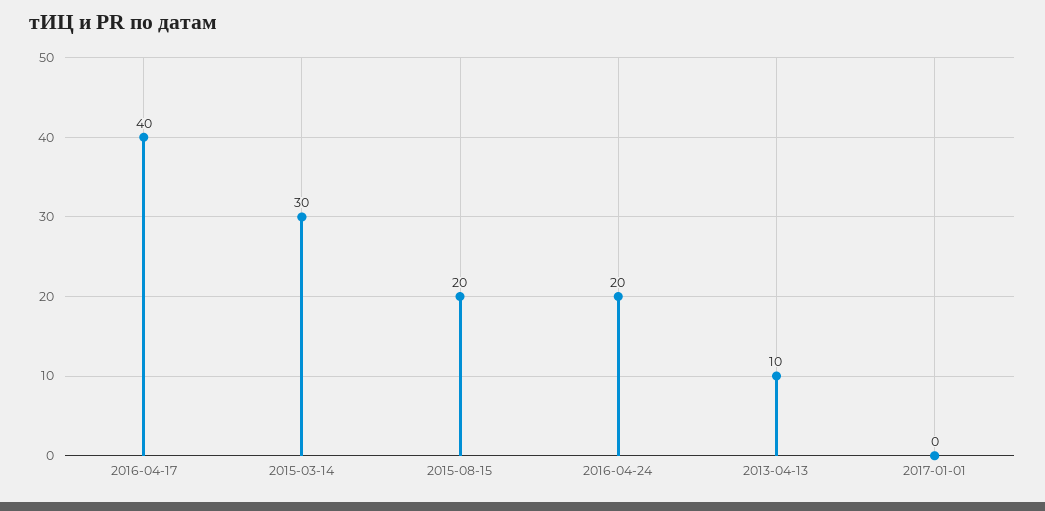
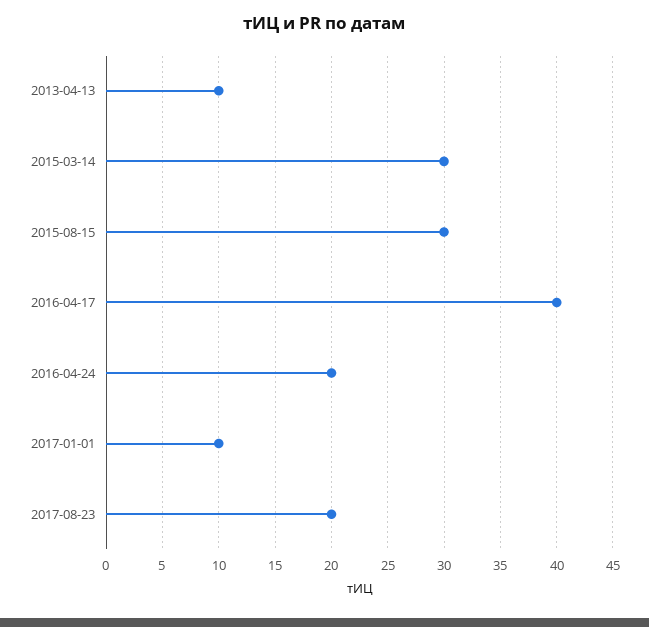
  {
    "2016-04-17": 40,
    "2015-03-14": 30,
-   "2015-08-15": 20,
+   "2015-08-15": 30,
    "2016-04-24": 20,
    "2013-04-13": 10,
-   "2017-01-01": 0
+   "2017-01-01": 10,
+   "2017-08-23": 20
  }

